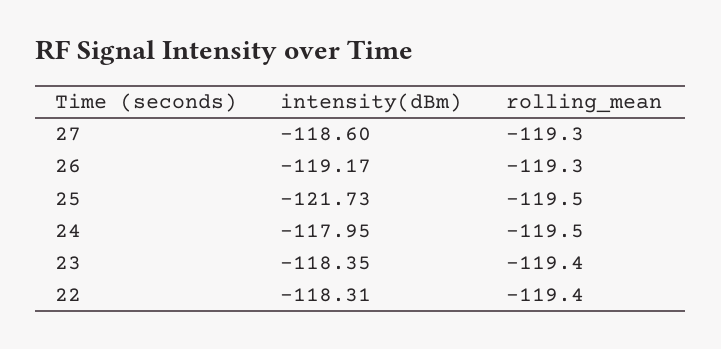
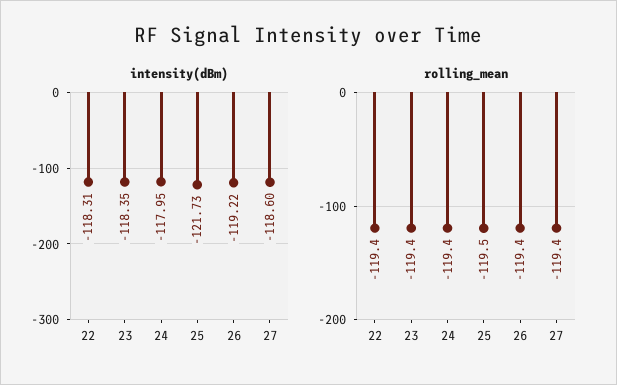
  {
    "intensity(dBm)": {
      "27": -118.6,
-     "26": -119.17,
+     "26": -119.22,
      "25": -121.73,
      "24": -117.95,
      "23": -118.35,
      "22": -118.31
    },
    "rolling_mean": {
-     "27": -119.3,
+     "27": -119.4,
-     "26": -119.3,
+     "26": -119.4,
      "25": -119.5,
-     "24": -119.5,
+     "24": -119.4,
      "23": -119.4,
      "22": -119.4
    }
  }

